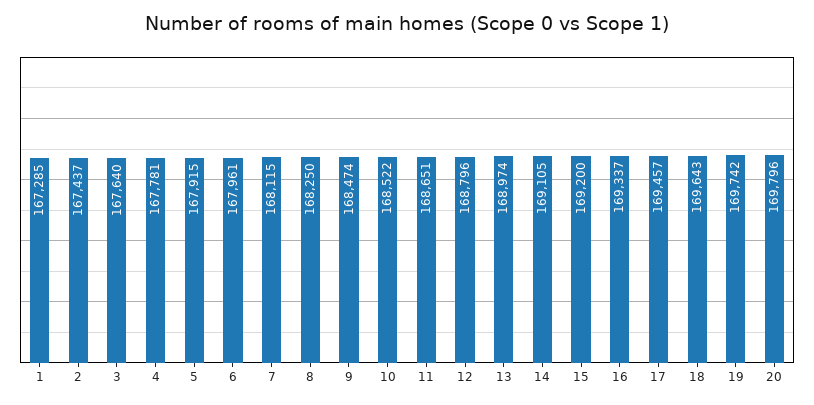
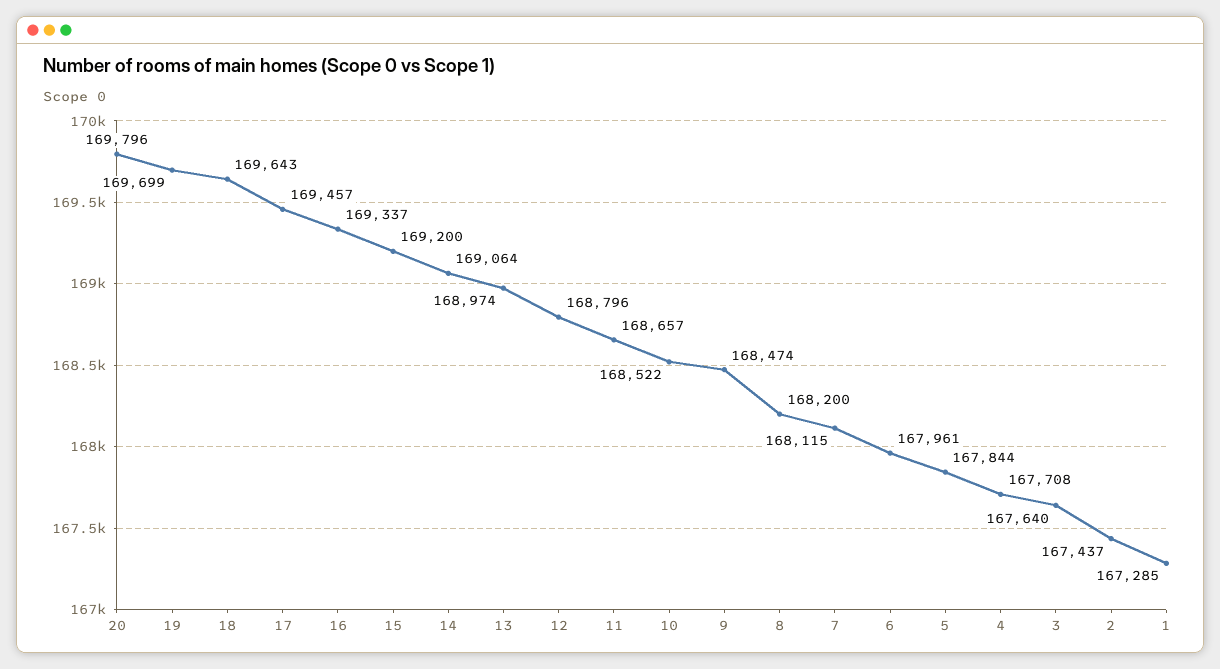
  {
    "1": 167285,
    "2": 167437,
    "3": 167640,
-   "4": 167781,
+   "4": 167708,
-   "5": 167915,
+   "5": 167844,
    "6": 167961,
    "7": 168115,
-   "8": 168250,
+   "8": 168200,
    "9": 168474,
    "10": 168522,
-   "11": 168651,
+   "11": 168657,
    "12": 168796,
    "13": 168974,
-   "14": 169105,
+   "14": 169064,
    "15": 169200,
    "16": 169337,
    "17": 169457,
    "18": 169643,
-   "19": 169742,
+   "19": 169699,
    "20": 169796
  }

